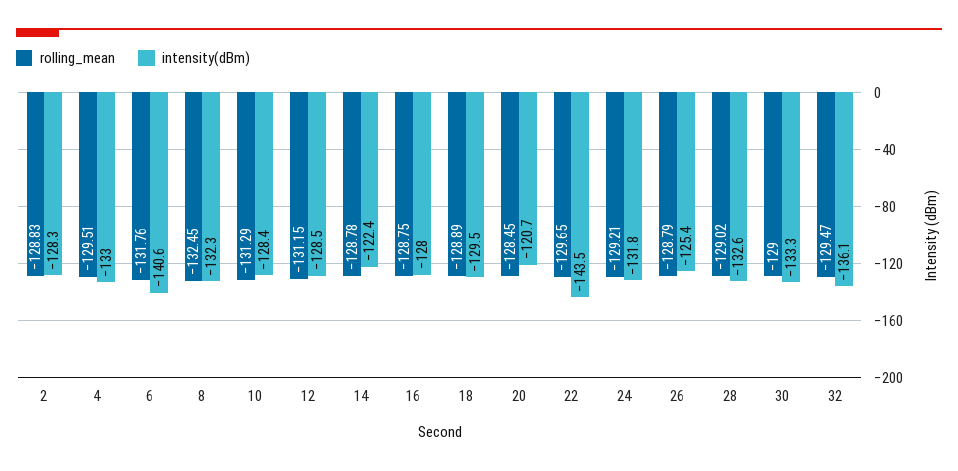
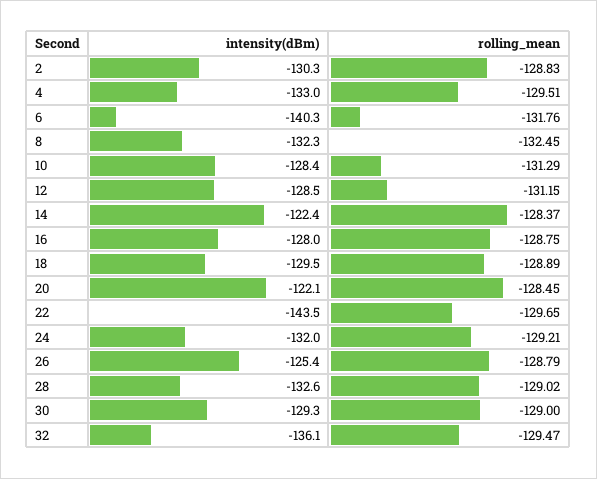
  {
    "rolling_mean": {
      "2": -128.83,
      "4": -129.51,
      "6": -131.76,
      "8": -132.45,
      "10": -131.29,
      "12": -131.15,
-     "14": -128.78,
+     "14": -128.37,
      "16": -128.75,
      "18": -128.89,
      "20": -128.45,
      "22": -129.65,
      "24": -129.21,
      "26": -128.79,
      "28": -129.02,
      "30": -129,
      "32": -129.47
    },
    "intensity(dBm)": {
-     "2": -128.3,
+     "2": -130.3,
      "4": -133,
-     "6": -140.6,
+     "6": -140.3,
      "8": -132.3,
      "10": -128.4,
      "12": -128.5,
      "14": -122.4,
      "16": -128,
      "18": -129.5,
-     "20": -120.7,
+     "20": -122.1,
      "22": -143.5,
-     "24": -131.8,
+     "24": -132,
      "26": -125.4,
      "28": -132.6,
-     "30": -133.3,
+     "30": -129.3,
      "32": -136.1
    }
  }

